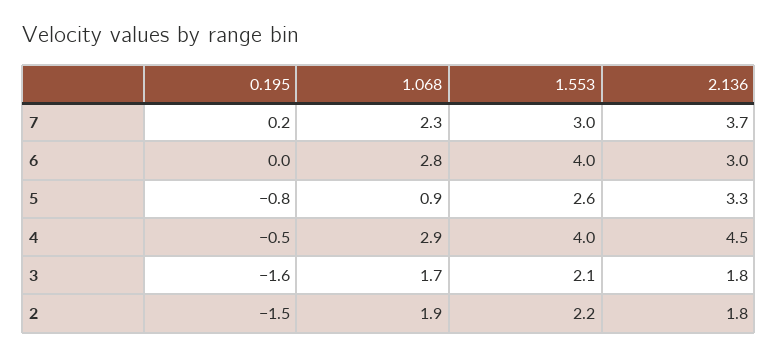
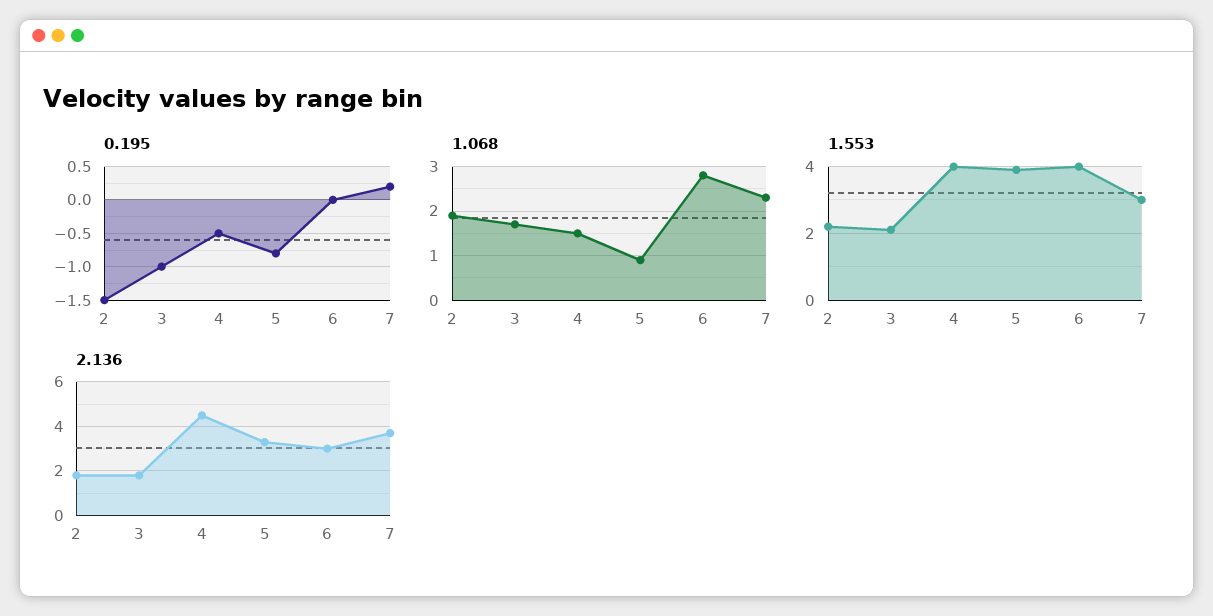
  {
    "0.195": {
      "7": 0.2,
      "6": 0,
      "5": -0.8,
      "4": -0.5,
-     "3": -1.6,
+     "3": -1,
      "2": -1.5
    },
    "1.068": {
      "7": 2.3,
      "6": 2.8,
      "5": 0.9,
-     "4": 2.9,
+     "4": 1.5,
      "3": 1.7,
      "2": 1.9
    },
    "1.553": {
      "7": 3,
      "6": 4,
-     "5": 2.6,
+     "5": 4,
      "4": 4,
      "3": 2.1,
      "2": 2.2
    },
    "2.136": {
      "7": 3.7,
      "6": 3,
      "5": 3.3,
      "4": 4.5,
      "3": 1.8,
      "2": 1.8
    }
  }

